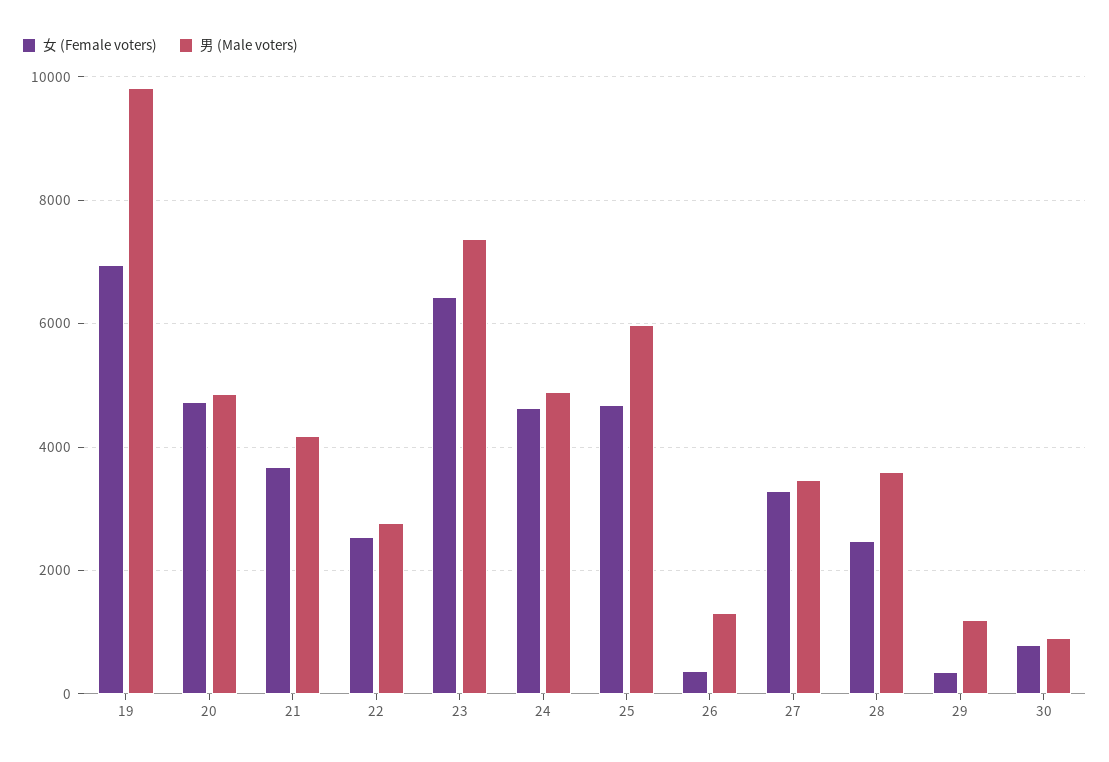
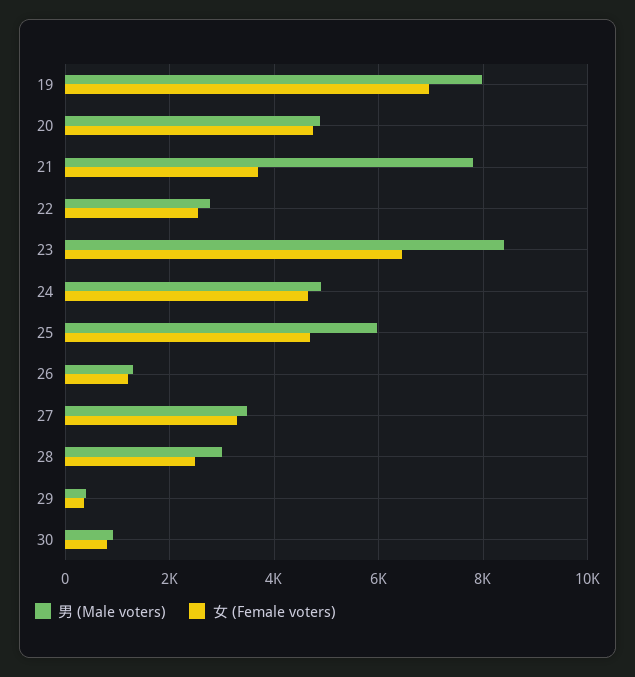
  {
    "女 (Female voters)": {
      "19": 7000,
      "20": 4800,
      "21": 3600,
      "22": 2600,
      "23": 6400,
      "24": 4600,
      "25": 4600,
-     "26": 400,
+     "26": 1200,
      "27": 3200,
      "28": 2400,
      "29": 400,
      "30": 800
    },
    "男 (Male voters)": {
-     "19": 9800,
+     "19": 8000,
      "20": 4800,
-     "21": 4200,
+     "21": 7800,
      "22": 2800,
-     "23": 7400,
+     "23": 8400,
      "24": 4800,
      "25": 6000,
      "26": 1400,
      "27": 3400,
-     "28": 3600,
+     "28": 3000,
-     "29": 1200,
+     "29": 400,
      "30": 1000
    }
  }

